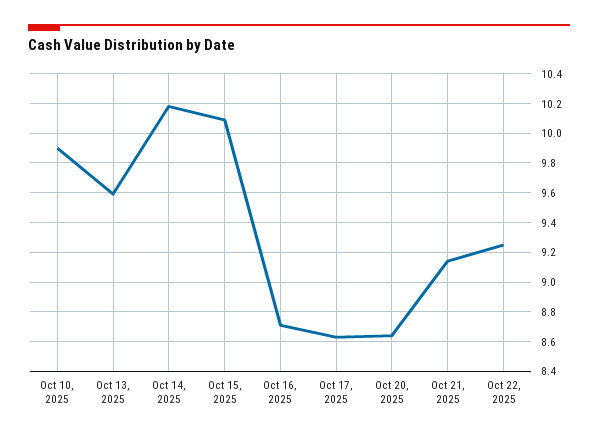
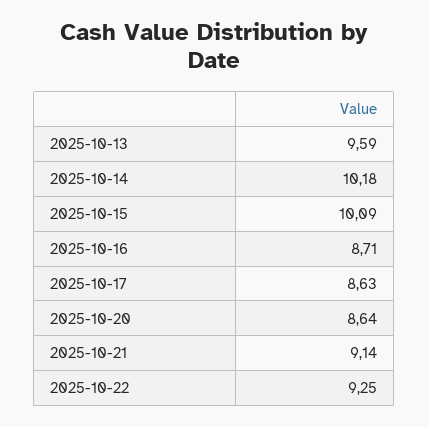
  {
-   "Oct 10, 2025": 9.9,
    "Oct 13, 2025": 9.59,
    "Oct 14, 2025": 10.18,
    "Oct 15, 2025": 10.09,
    "Oct 16, 2025": 8.71,
    "Oct 17, 2025": 8.63,
    "Oct 20, 2025": 8.64,
    "Oct 21, 2025": 9.14,
    "Oct 22, 2025": 9.25
  }

